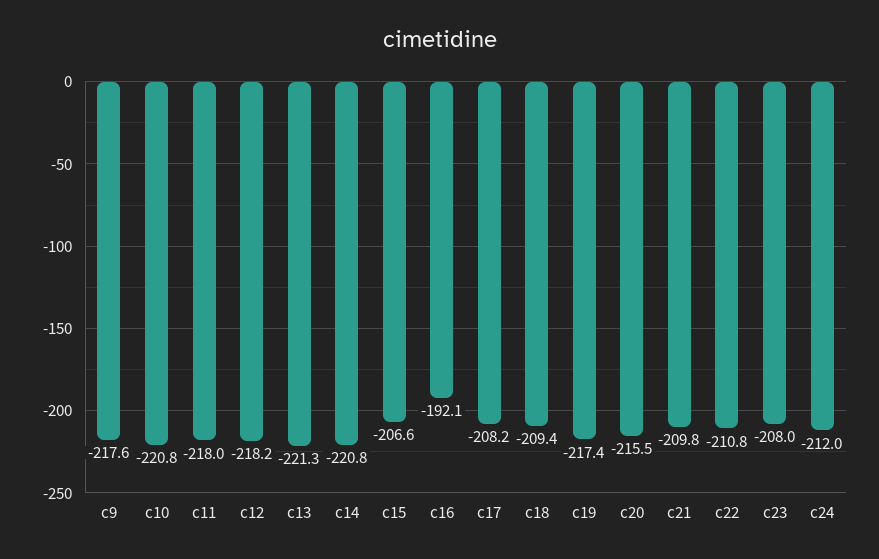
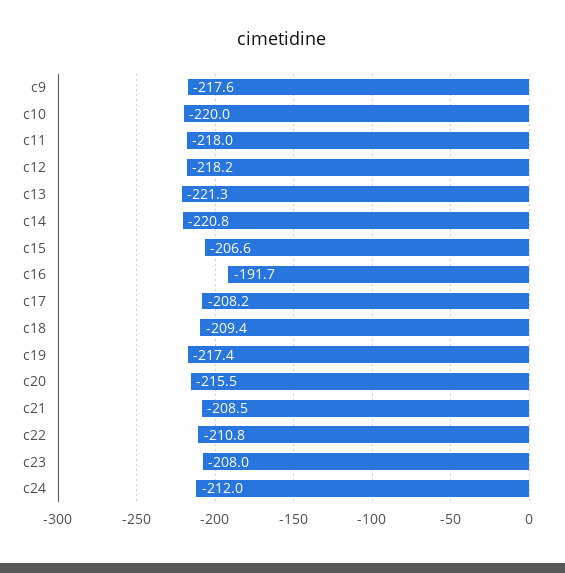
  {
    "c9": -217.6,
-   "c10": -220.8,
+   "c10": -220,
    "c11": -218,
    "c12": -218.2,
    "c13": -221.3,
    "c14": -220.8,
    "c15": -206.6,
-   "c16": -192.1,
+   "c16": -191.7,
    "c17": -208.2,
    "c18": -209.4,
    "c19": -217.4,
    "c20": -215.5,
-   "c21": -209.8,
+   "c21": -208.5,
    "c22": -210.8,
    "c23": -208,
    "c24": -212
  }

